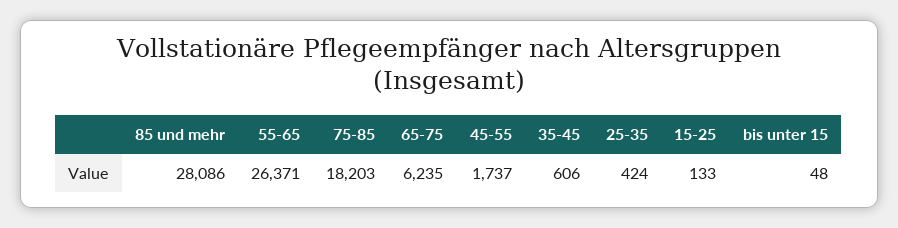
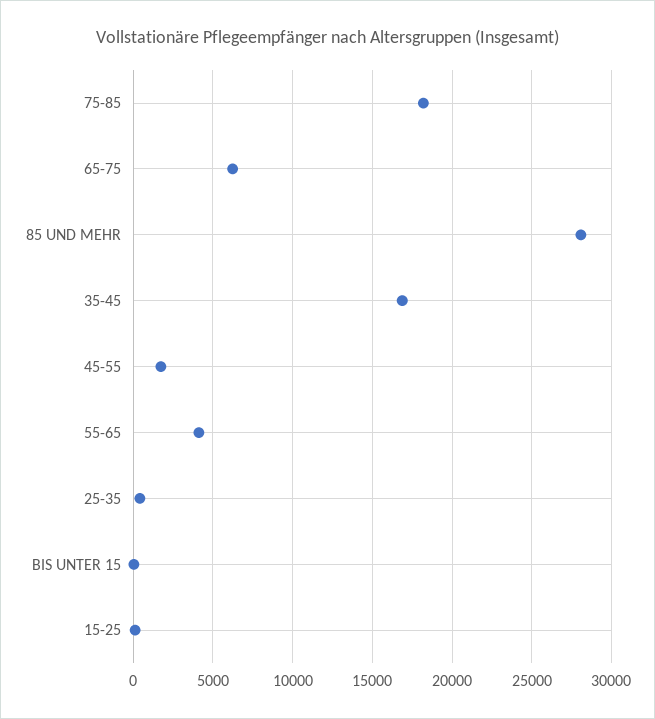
  {
    "85 und mehr": 28086,
-   "55-65": 26371,
+   "55-65": 4000,
    "75-85": 18203,
    "65-75": 6235,
    "45-55": 1737,
-   "35-45": 606,
+   "35-45": 17000,
    "25-35": 424,
    "15-25": 133,
    "bis unter 15": 48
  }

